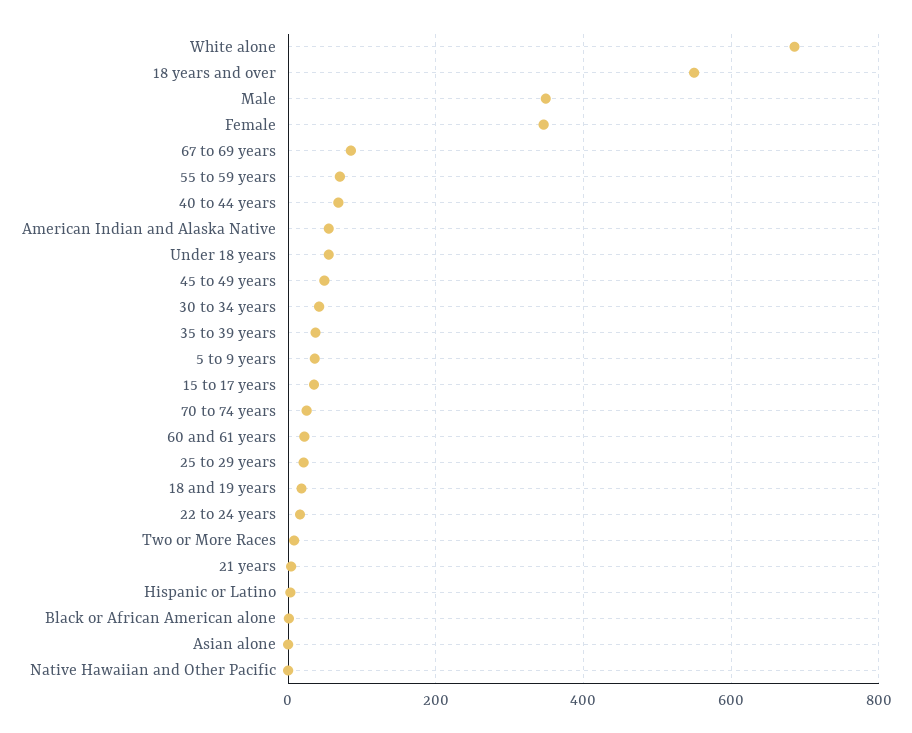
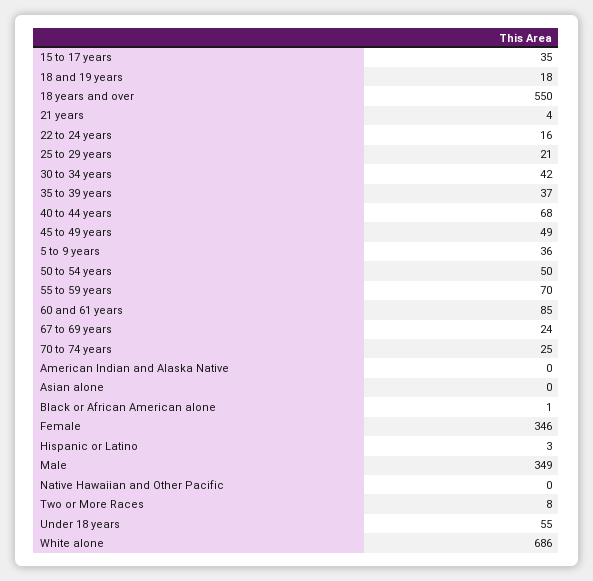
  {
    "White alone": 686,
    "18 years and over": 550,
    "Male": 349,
    "Female": 346,
-   "67 to 69 years": 80,
+   "67 to 69 years": 24,
    "55 to 59 years": 70,
    "40 to 44 years": 68,
-   "American Indian and Alaska Native": 60,
+   "American Indian and Alaska Native": 0,
    "Under 18 years": 55,
    "45 to 49 years": 49,
    "30 to 34 years": 42,
    "35 to 39 years": 37,
    "5 to 9 years": 36,
    "15 to 17 years": 35,
    "70 to 74 years": 25,
-   "60 and 61 years": 20,
+   "60 and 61 years": 85,
    "25 to 29 years": 21,
    "18 and 19 years": 18,
    "22 to 24 years": 16,
    "Two or More Races": 8,
    "21 years": 4,
    "Hispanic or Latino": 3,
    "Black or African American alone": 1,
    "Asian alone": 0,
-   "Native Hawaiian and Other Pacific": 0
+   "Native Hawaiian and Other Pacific": 0,
+   "50 to 54 years": 50
  }

